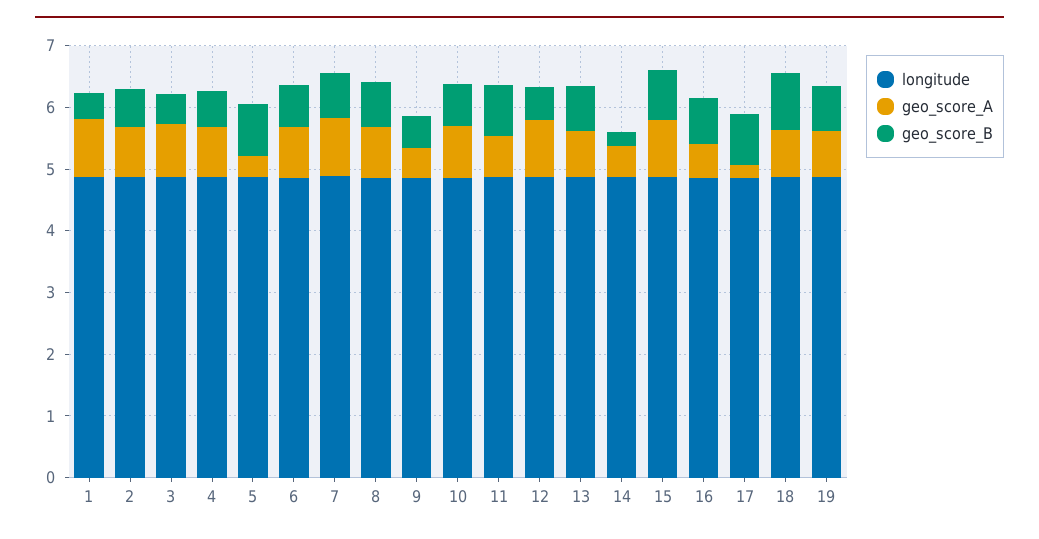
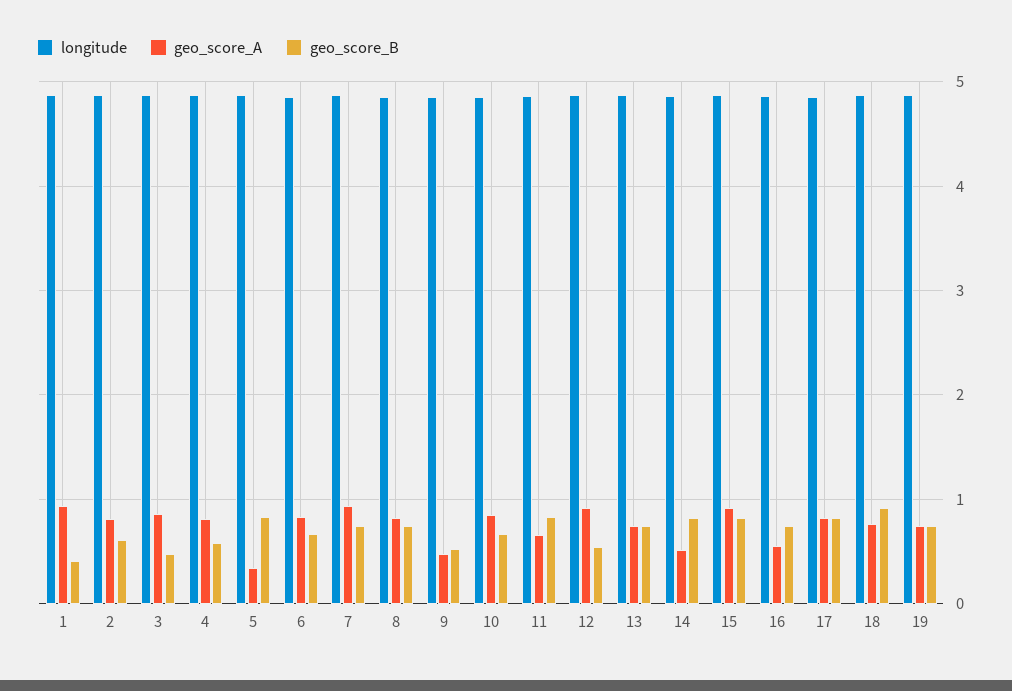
  {
    "longitude": {
      "1": 4.9,
      "2": 4.9,
      "3": 4.9,
      "4": 4.9,
      "5": 4.9,
      "6": 4.9,
      "7": 4.9,
      "8": 4.9,
      "9": 4.9,
      "10": 4.9,
      "11": 4.9,
      "12": 4.9,
      "13": 4.9,
      "14": 4.9,
      "15": 4.9,
      "16": 4.9,
      "17": 4.9,
      "18": 4.9,
      "19": 4.9
    },
    "geo_score_A": {
      "1": 0.9,
      "2": 0.8,
      "3": 0.9,
      "4": 0.8,
      "5": 0.3,
      "6": 0.8,
      "7": 0.9,
      "8": 0.8,
      "9": 0.5,
      "10": 0.9,
      "11": 0.7,
      "12": 0.9,
      "13": 0.7,
      "14": 0.5,
      "15": 0.9,
      "16": 0.6,
-     "17": 0.2,
+     "17": 0.8,
      "18": 0.8,
      "19": 0.7
    },
    "geo_score_B": {
      "1": 0.4,
      "2": 0.6,
      "3": 0.5,
      "4": 0.6,
      "5": 0.8,
      "6": 0.7,
      "7": 0.7,
      "8": 0.7,
      "9": 0.5,
      "10": 0.7,
      "11": 0.8,
      "12": 0.5,
      "13": 0.7,
-     "14": 0.2,
+     "14": 0.8,
      "15": 0.8,
      "16": 0.7,
      "17": 0.8,
      "18": 0.9,
      "19": 0.7
    }
  }

